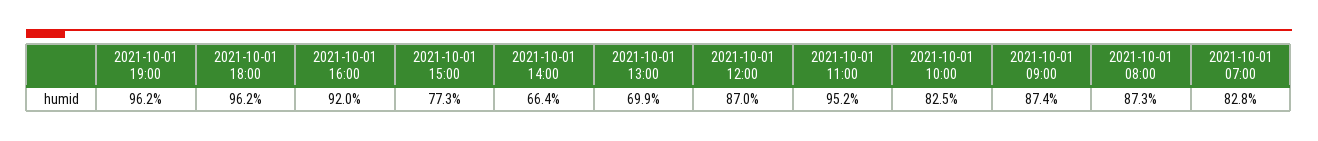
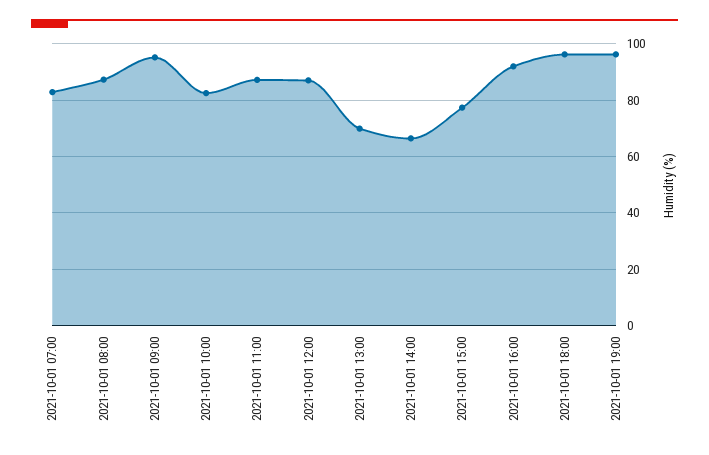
  {
    "2021-10-01 19:00": 96.2,
    "2021-10-01 18:00": 96.2,
    "2021-10-01 16:00": 92,
    "2021-10-01 15:00": 77.3,
    "2021-10-01 14:00": 66.4,
    "2021-10-01 13:00": 69.9,
    "2021-10-01 12:00": 87,
-   "2021-10-01 11:00": 95.2,
+   "2021-10-01 11:00": 87.5,
    "2021-10-01 10:00": 82.5,
-   "2021-10-01 09:00": 87.4,
+   "2021-10-01 09:00": 95,
    "2021-10-01 08:00": 87.3,
    "2021-10-01 07:00": 82.8
  }

